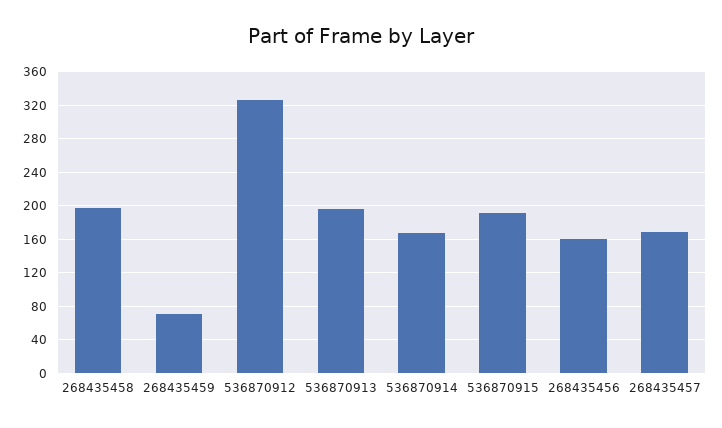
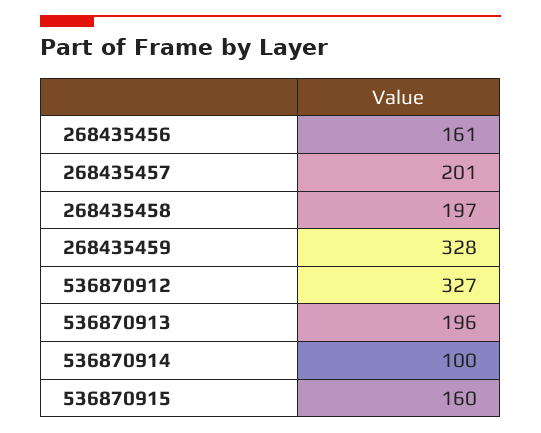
  {
    "268435458": 197,
-   "268435459": 70,
+   "268435459": 328,
    "536870912": 327,
    "536870913": 196,
-   "536870914": 170,
+   "536870914": 100,
-   "536870915": 190,
+   "536870915": 160,
    "268435456": 161,
-   "268435457": 170
+   "268435457": 201
  }

